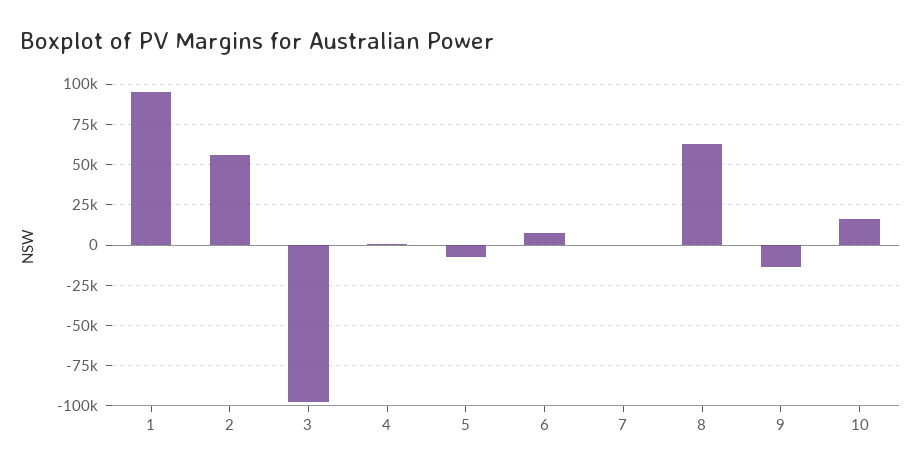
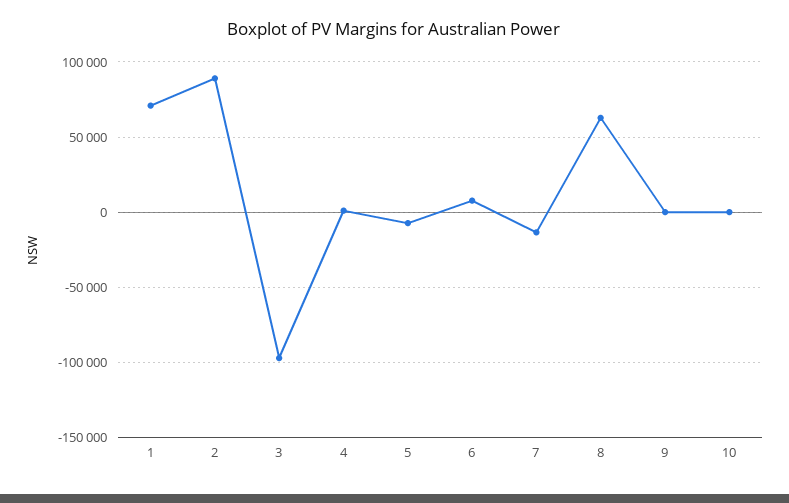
  {
-   "1": 95000,
+   "1": 70000,
-   "2": 55000,
+   "2": 90000,
    "3": -95000,
    "4": 0,
    "5": -5000,
    "6": 10000,
-   "7": 0,
+   "7": -15000,
    "8": 65000,
-   "9": -15000,
+   "9": 0,
-   "10": 15000
+   "10": 0
  }

